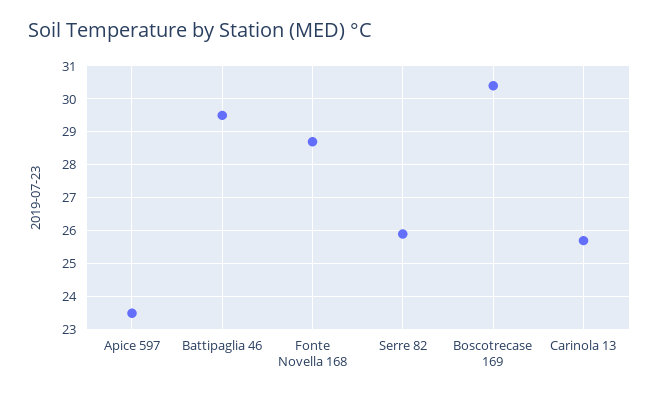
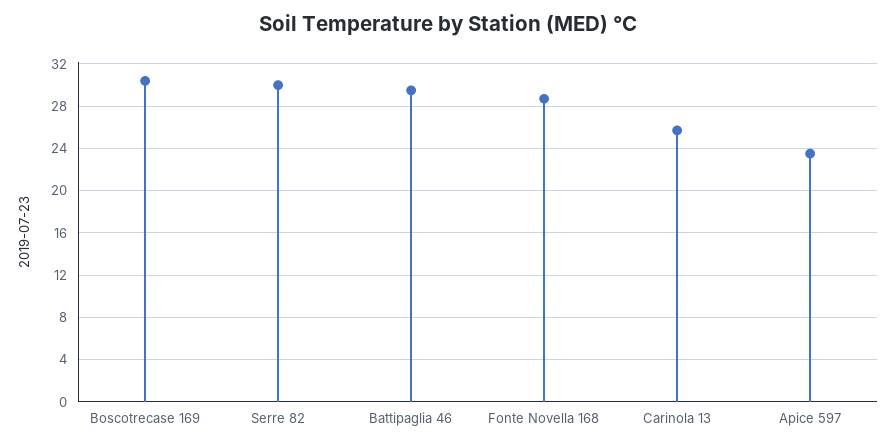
  {
    "Apice 597": 23.5,
    "Battipaglia 46": 29.5,
    "Fonte Novella 168": 28.5,
-   "Serre 82": 26,
+   "Serre 82": 30,
    "Boscotrecase 169": 30.5,
    "Carinola 13": 25.5
  }

